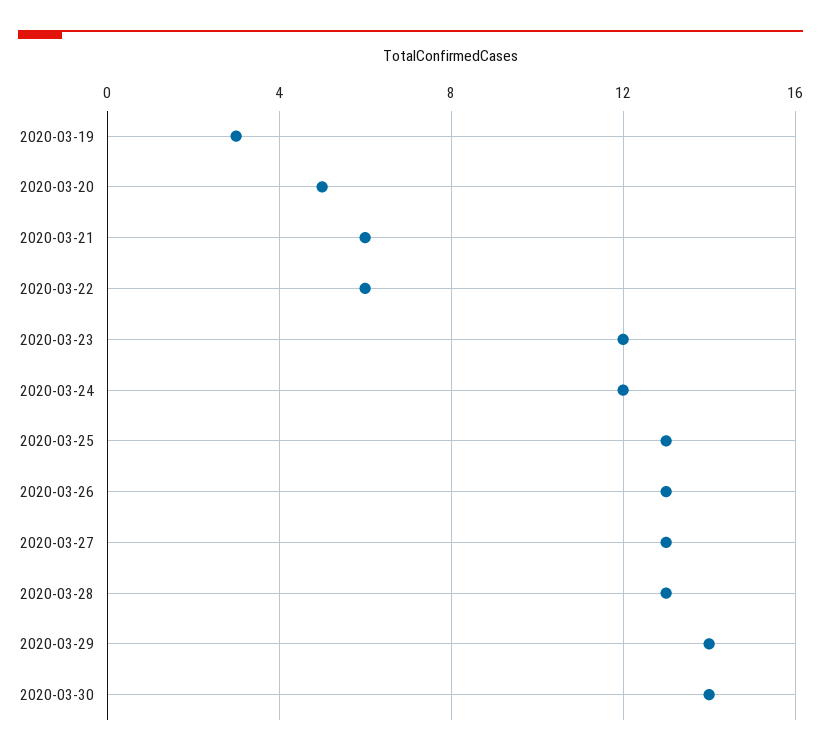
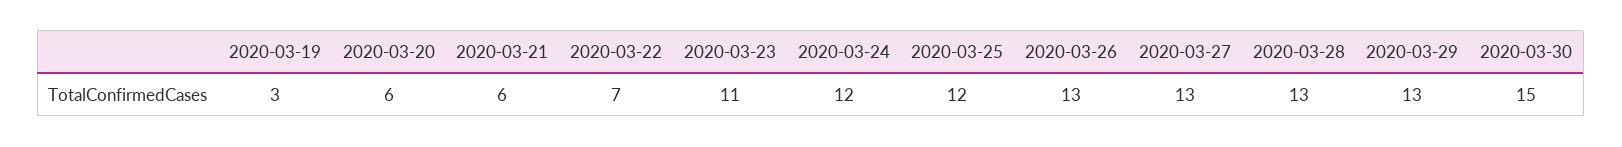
  {
    "2020-03-19": 3,
-   "2020-03-20": 5,
+   "2020-03-20": 6,
    "2020-03-21": 6,
-   "2020-03-22": 6,
+   "2020-03-22": 7,
-   "2020-03-23": 12,
+   "2020-03-23": 11,
    "2020-03-24": 12,
-   "2020-03-25": 13,
+   "2020-03-25": 12,
    "2020-03-26": 13,
    "2020-03-27": 13,
    "2020-03-28": 13,
-   "2020-03-29": 14,
+   "2020-03-29": 13,
-   "2020-03-30": 14
+   "2020-03-30": 15
  }

